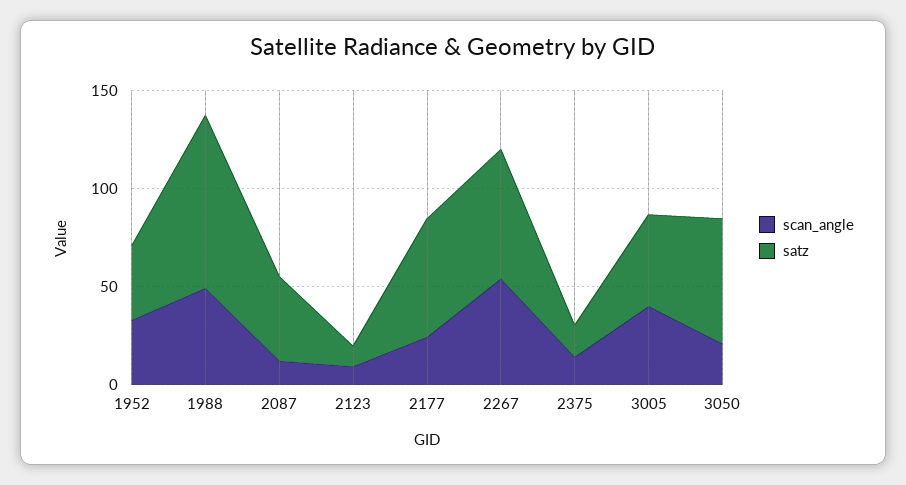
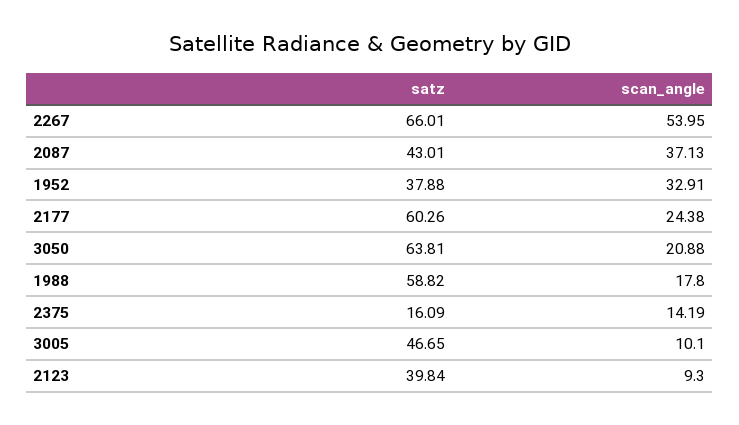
  {
    "scan_angle": {
      "1952": 32.91,
-     "1988": 50,
+     "1988": 17.8,
-     "2087": 10,
+     "2087": 37.13,
      "2123": 9.3,
      "2177": 24.38,
      "2267": 53.95,
      "2375": 14.19,
-     "3005": 40,
+     "3005": 10.1,
      "3050": 20.88
    },
    "satz": {
      "1952": 37.88,
-     "1988": 90,
+     "1988": 58.82,
      "2087": 43.01,
-     "2123": 10,
+     "2123": 39.84,
      "2177": 60.26,
      "2267": 66.01,
      "2375": 16.09,
      "3005": 46.65,
      "3050": 63.81
    }
  }

